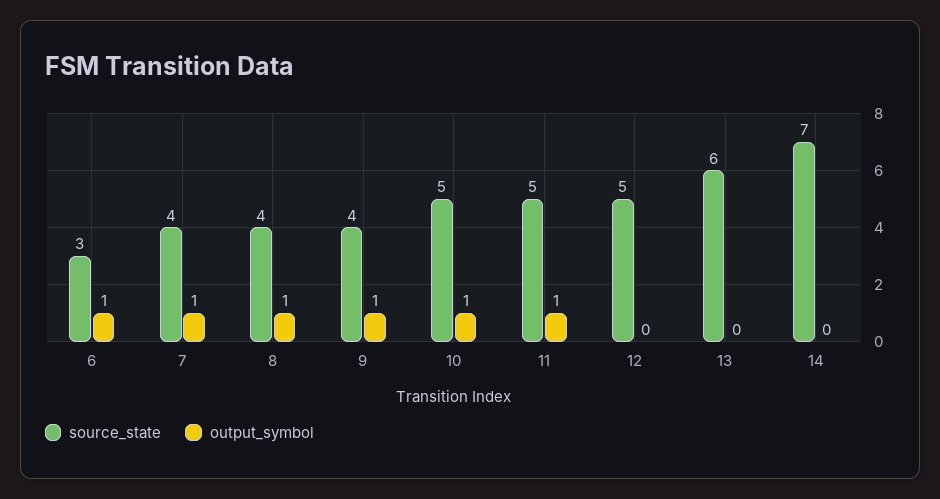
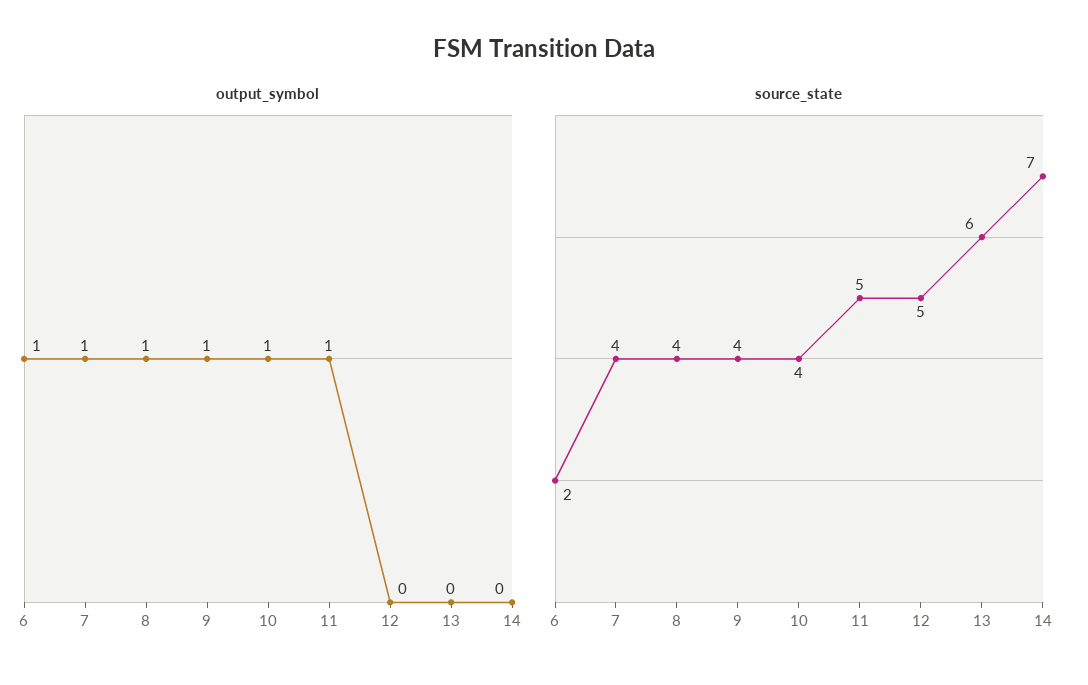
  {
    "source_state": {
-     "6": 3,
+     "6": 2,
      "7": 4,
      "8": 4,
      "9": 4,
-     "10": 5,
+     "10": 4,
      "11": 5,
      "12": 5,
      "13": 6,
      "14": 7
    },
    "output_symbol": {
      "6": 1,
      "7": 1,
      "8": 1,
      "9": 1,
      "10": 1,
      "11": 1,
      "12": 0,
      "13": 0,
      "14": 0
    }
  }

